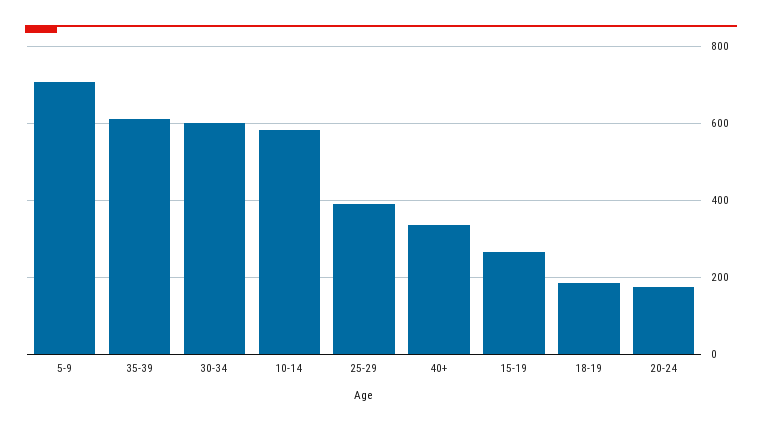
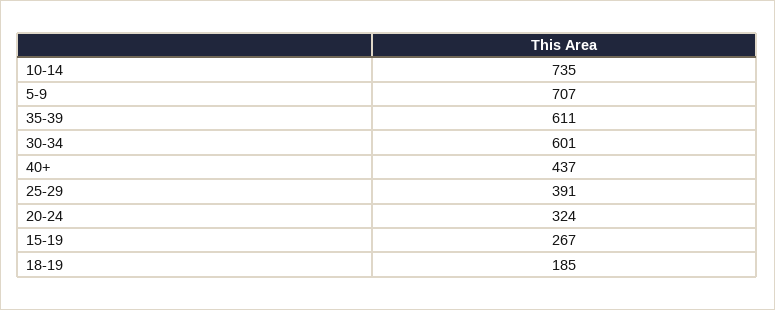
  {
    "5-9": 707,
    "35-39": 611,
    "30-34": 601,
-   "10-14": 580,
+   "10-14": 735,
    "25-29": 391,
-   "40+": 340,
+   "40+": 437,
    "15-19": 267,
    "18-19": 185,
-   "20-24": 180
+   "20-24": 324
  }

